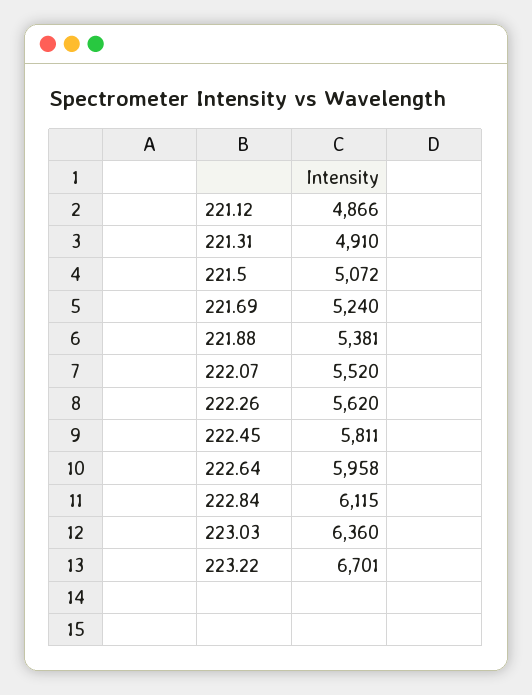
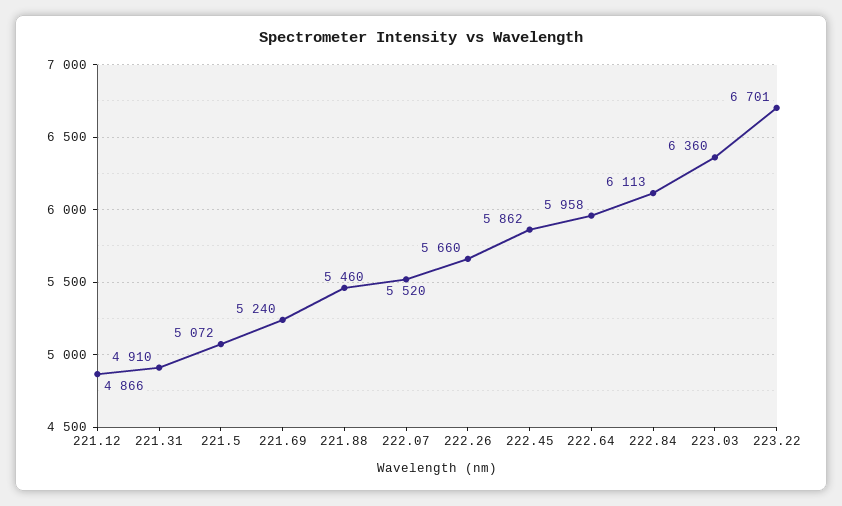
  {
    "221.12": 4866,
    "221.31": 4910,
    "221.5": 5072,
    "221.69": 5240,
-   "221.88": 5381,
+   "221.88": 5460,
    "222.07": 5520,
-   "222.26": 5620,
+   "222.26": 5660,
-   "222.45": 5811,
+   "222.45": 5862,
    "222.64": 5958,
-   "222.84": 6115,
+   "222.84": 6113,
    "223.03": 6360,
    "223.22": 6701
  }

